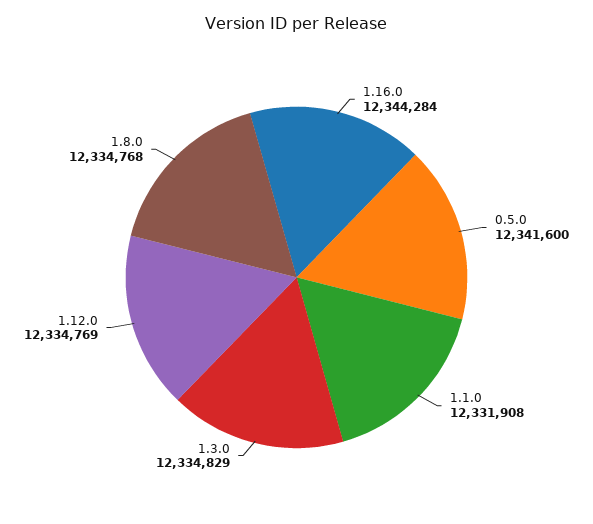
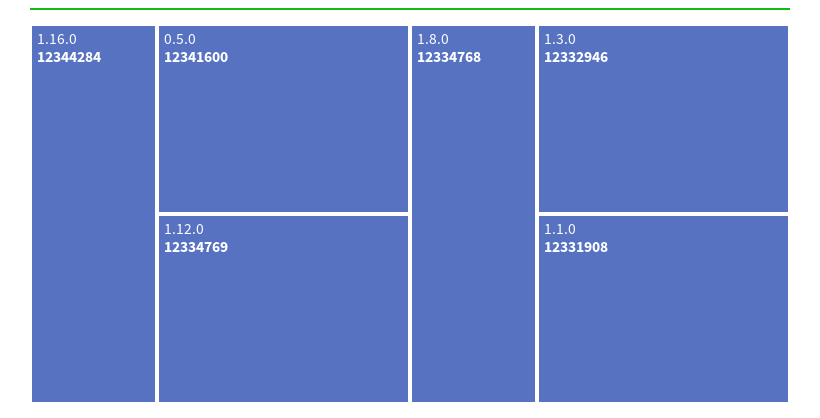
  {
    "1.16.0": 12344284,
    "0.5.0": 12341600,
    "1.1.0": 12331908,
-   "1.3.0": 12334829,
+   "1.3.0": 12332946,
    "1.12.0": 12334769,
    "1.8.0": 12334768
  }

